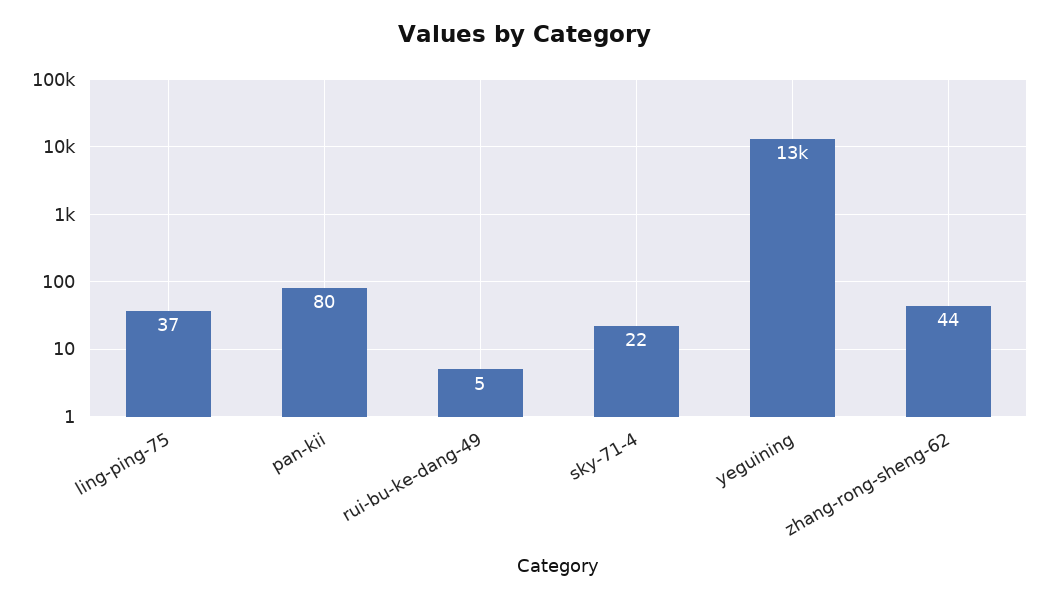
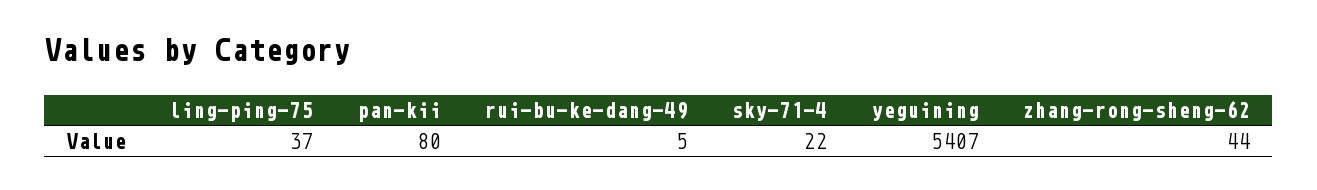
  {
    "ling-ping-75": 37,
    "pan-kii": 80,
    "rui-bu-ke-dang-49": 5,
    "sky-71-4": 22,
-   "yeguining": 13000,
+   "yeguining": 5407,
    "zhang-rong-sheng-62": 44
  }

